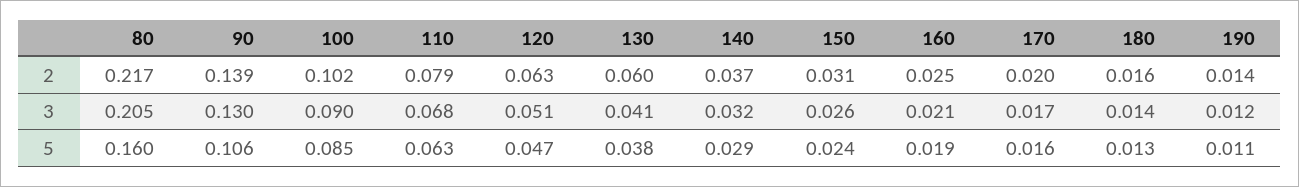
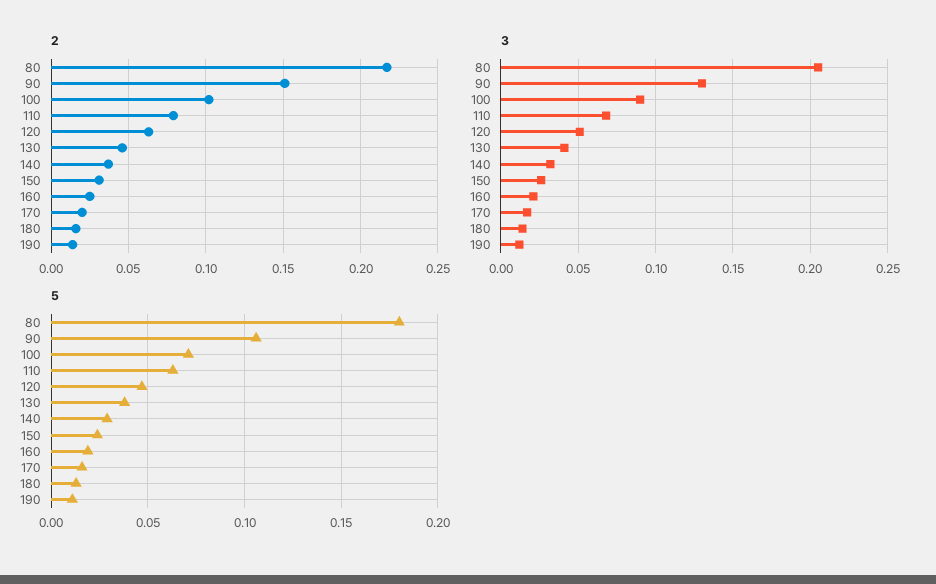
  {
    "2": {
      "80": 0.217,
-     "90": 0.139,
+     "90": 0.15,
      "100": 0.102,
      "110": 0.079,
      "120": 0.063,
-     "130": 0.06,
+     "130": 0.045,
      "140": 0.037,
      "150": 0.031,
      "160": 0.025,
      "170": 0.02,
      "180": 0.016,
      "190": 0.014
    },
    "3": {
      "80": 0.205,
      "90": 0.13,
      "100": 0.09,
      "110": 0.068,
      "120": 0.051,
      "130": 0.041,
      "140": 0.032,
      "150": 0.026,
      "160": 0.021,
      "170": 0.017,
      "180": 0.014,
      "190": 0.012
    },
    "5": {
-     "80": 0.16,
+     "80": 0.18,
      "90": 0.106,
-     "100": 0.085,
+     "100": 0.07,
      "110": 0.063,
      "120": 0.047,
      "130": 0.038,
      "140": 0.029,
      "150": 0.024,
      "160": 0.019,
      "170": 0.016,
      "180": 0.013,
      "190": 0.011
    }
  }

